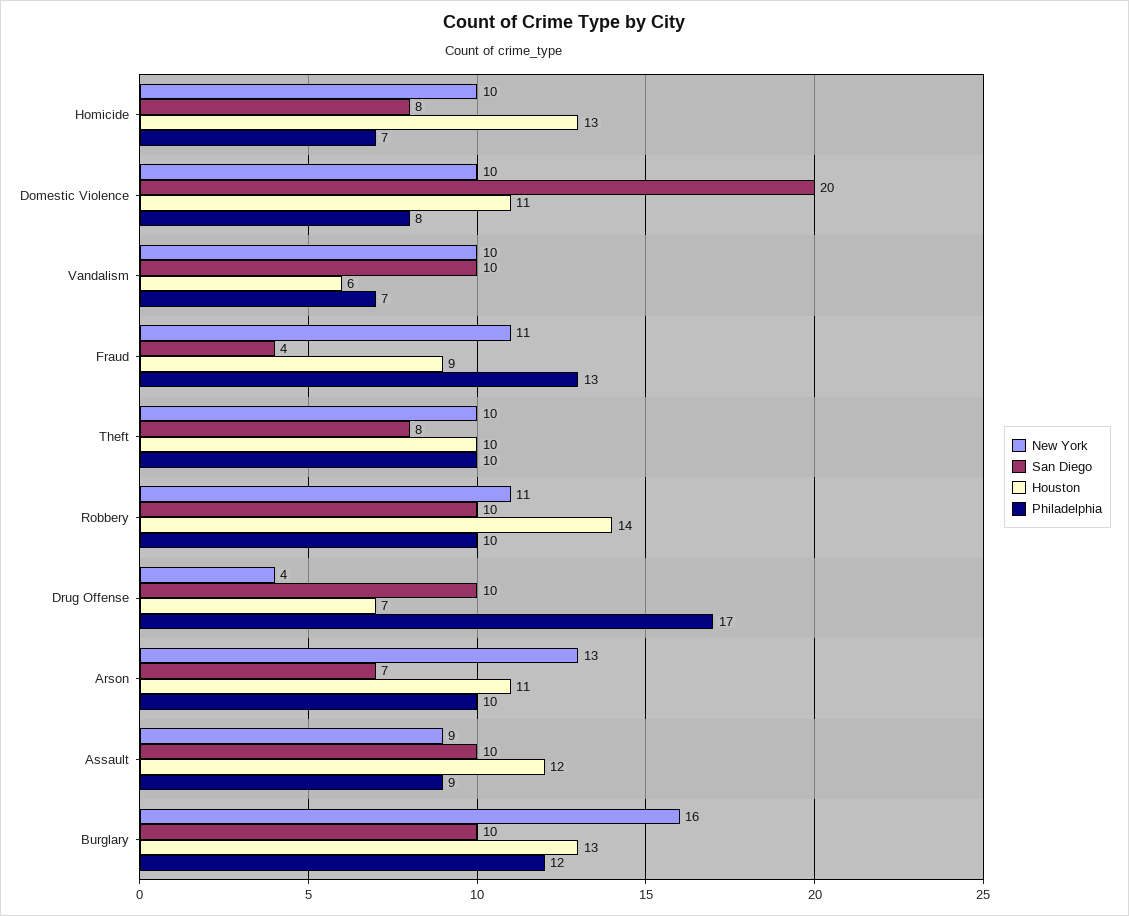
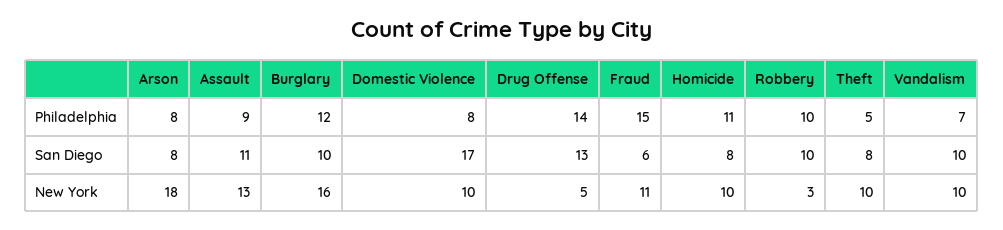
  {
    "New York": {
      "Homicide": 10,
      "Domestic Violence": 10,
      "Vandalism": 10,
      "Fraud": 11,
      "Theft": 10,
-     "Robbery": 11,
+     "Robbery": 3,
-     "Drug Offense": 4,
+     "Drug Offense": 5,
-     "Arson": 13,
+     "Arson": 18,
-     "Assault": 9,
+     "Assault": 13,
      "Burglary": 16
    },
    "San Diego": {
      "Homicide": 8,
-     "Domestic Violence": 20,
+     "Domestic Violence": 17,
      "Vandalism": 10,
-     "Fraud": 4,
+     "Fraud": 6,
      "Theft": 8,
      "Robbery": 10,
-     "Drug Offense": 10,
+     "Drug Offense": 13,
-     "Arson": 7,
+     "Arson": 8,
-     "Assault": 10,
+     "Assault": 11,
      "Burglary": 10
    },
-   "Houston": {
-     "Homicide": 13,
-     "Domestic Violence": 11,
-     "Vandalism": 6,
-     "Fraud": 9,
-     "Theft": 10,
-     "Robbery": 14,
-     "Drug Offense": 7,
-     "Arson": 11,
-     "Assault": 12,
-     "Burglary": 13
-   },
    "Philadelphia": {
-     "Homicide": 7,
+     "Homicide": 11,
      "Domestic Violence": 8,
      "Vandalism": 7,
-     "Fraud": 13,
+     "Fraud": 15,
-     "Theft": 10,
+     "Theft": 5,
      "Robbery": 10,
-     "Drug Offense": 17,
+     "Drug Offense": 14,
-     "Arson": 10,
+     "Arson": 8,
      "Assault": 9,
      "Burglary": 12
    }
  }

